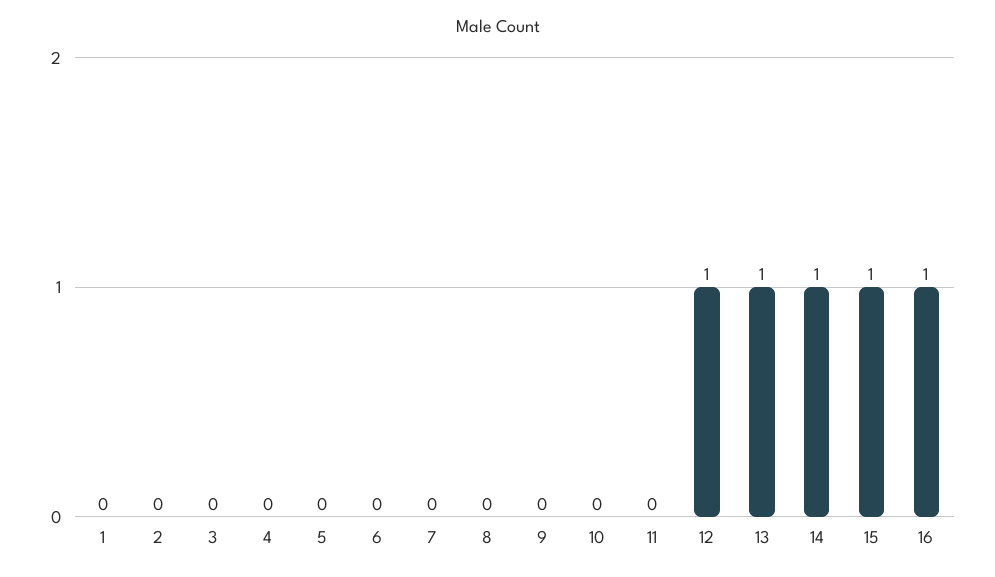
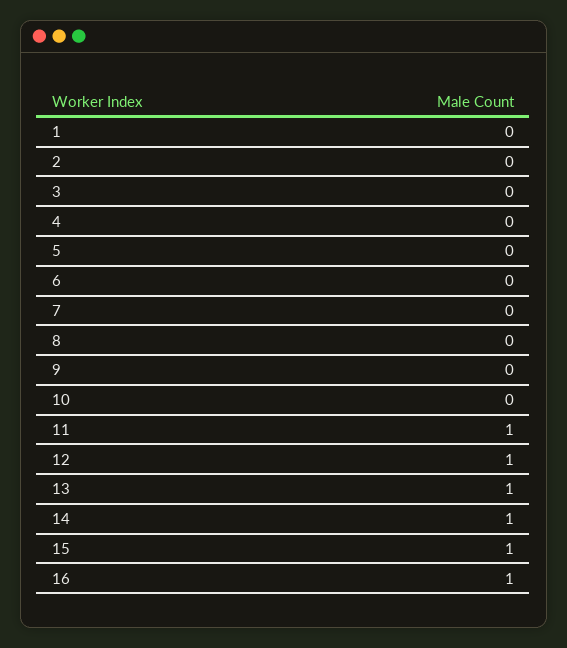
  {
    "1": 0,
    "2": 0,
    "3": 0,
    "4": 0,
    "5": 0,
    "6": 0,
    "7": 0,
    "8": 0,
    "9": 0,
    "10": 0,
-   "11": 0,
+   "11": 1,
    "12": 1,
    "13": 1,
    "14": 1,
    "15": 1,
    "16": 1
  }

